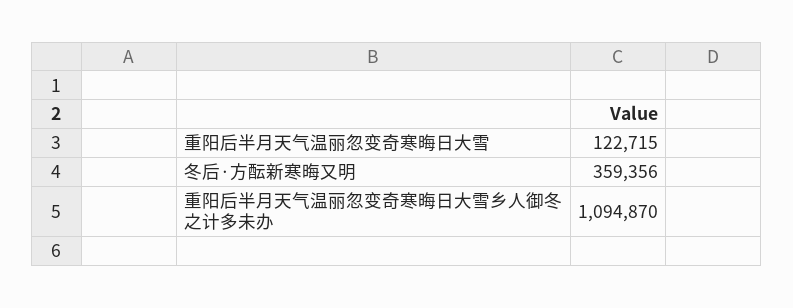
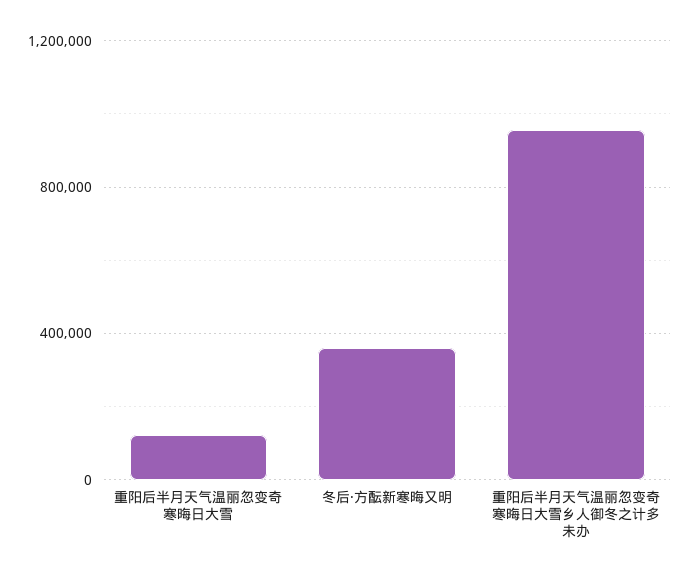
  {
    "重阳后半月天气温丽忽变奇寒晦日大雪": 122715,
    "冬后·方酝新寒晦又明": 359356,
-   "重阳后半月天气温丽忽变奇寒晦日大雪乡人御冬之计多未办": 1094870
+   "重阳后半月天气温丽忽变奇寒晦日大雪乡人御冬之计多未办": 950000
  }

